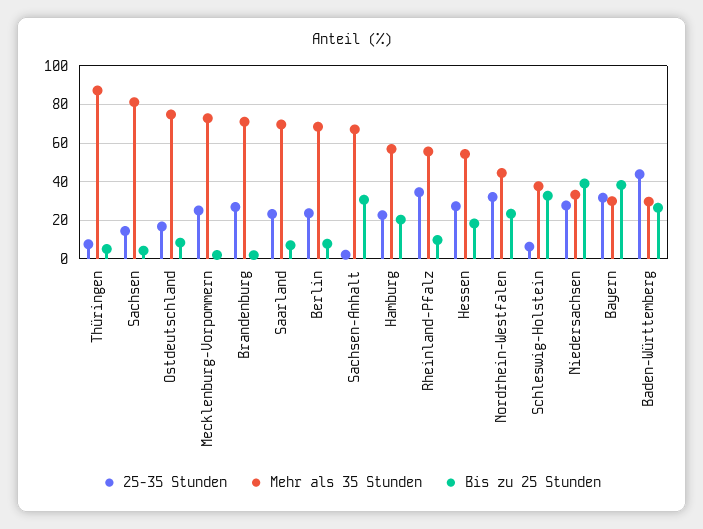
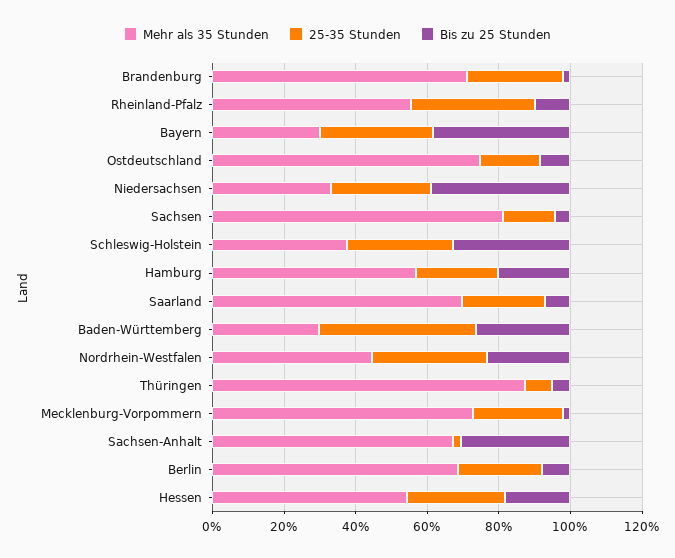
  {
    "25-35 Stunden": {
      "Thüringen": 10,
      "Sachsen": 15,
      "Ostdeutschland": 15,
      "Mecklenburg-Vorpommern": 25,
      "Brandenburg": 25,
      "Saarland": 25,
      "Berlin": 25,
      "Sachsen-Anhalt": 0,
      "Hamburg": 25,
      "Rheinland-Pfalz": 35,
      "Hessen": 25,
      "Nordrhein-Westfalen": 30,
-     "Schleswig-Holstein": 5,
+     "Schleswig-Holstein": 30,
      "Niedersachsen": 30,
      "Bayern": 30,
      "Baden-Württemberg": 45
    },
    "Mehr als 35 Stunden": {
      "Thüringen": 85,
      "Sachsen": 80,
      "Ostdeutschland": 75,
      "Mecklenburg-Vorpommern": 75,
      "Brandenburg": 70,
      "Saarland": 70,
      "Berlin": 70,
      "Sachsen-Anhalt": 65,
      "Hamburg": 55,
      "Rheinland-Pfalz": 55,
      "Hessen": 55,
      "Nordrhein-Westfalen": 45,
      "Schleswig-Holstein": 40,
      "Niedersachsen": 35,
      "Bayern": 30,
      "Baden-Württemberg": 30
    },
    "Bis zu 25 Stunden": {
      "Thüringen": 5,
      "Sachsen": 5,
      "Ostdeutschland": 10,
      "Mecklenburg-Vorpommern": 0,
      "Brandenburg": 0,
      "Saarland": 5,
      "Berlin": 10,
      "Sachsen-Anhalt": 30,
      "Hamburg": 20,
      "Rheinland-Pfalz": 10,
      "Hessen": 20,
      "Nordrhein-Westfalen": 25,
      "Schleswig-Holstein": 35,
      "Niedersachsen": 40,
      "Bayern": 40,
      "Baden-Württemberg": 25
    }
  }

